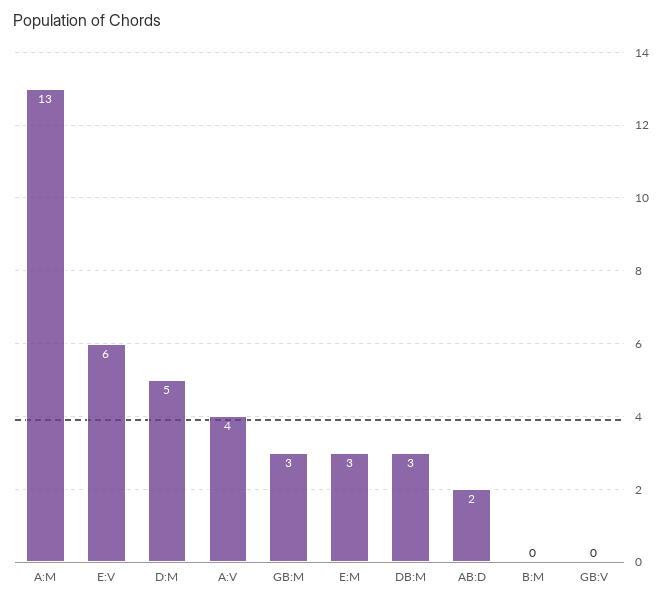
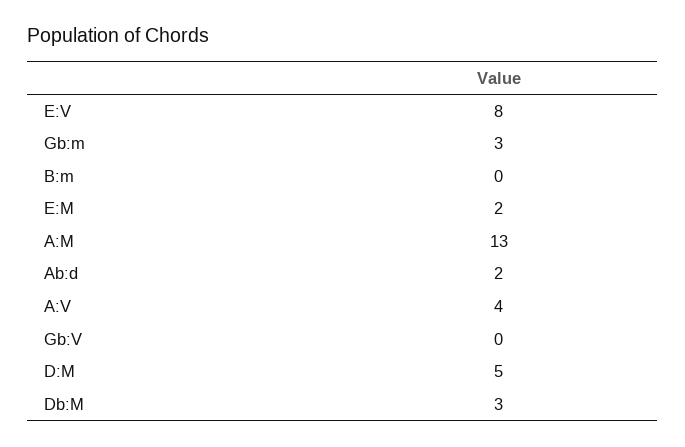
  {
    "A:M": 13,
-   "E:V": 6,
+   "E:V": 8,
    "D:M": 5,
    "A:V": 4,
    "GB:M": 3,
-   "E:M": 3,
+   "E:M": 2,
    "DB:M": 3,
    "AB:D": 2,
    "B:M": 0,
    "GB:V": 0
  }

